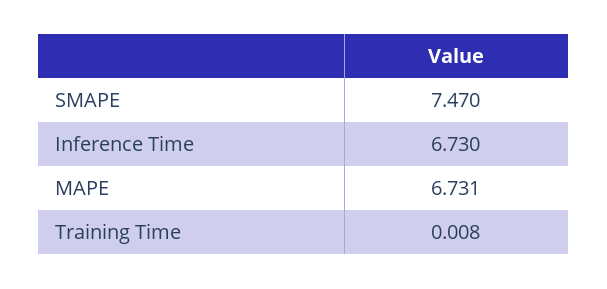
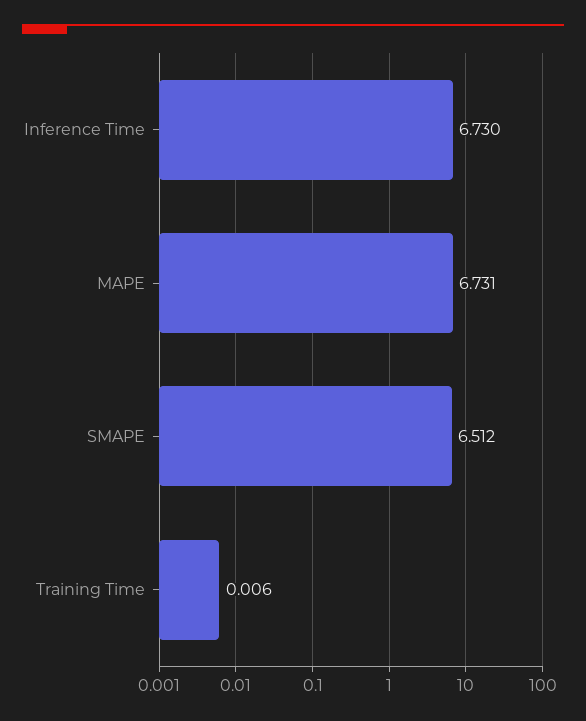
  {
-   "SMAPE": 7.47,
+   "SMAPE": 6.512,
    "Inference Time": 6.73,
    "MAPE": 6.731,
-   "Training Time": 0.008
+   "Training Time": 0.006
  }

